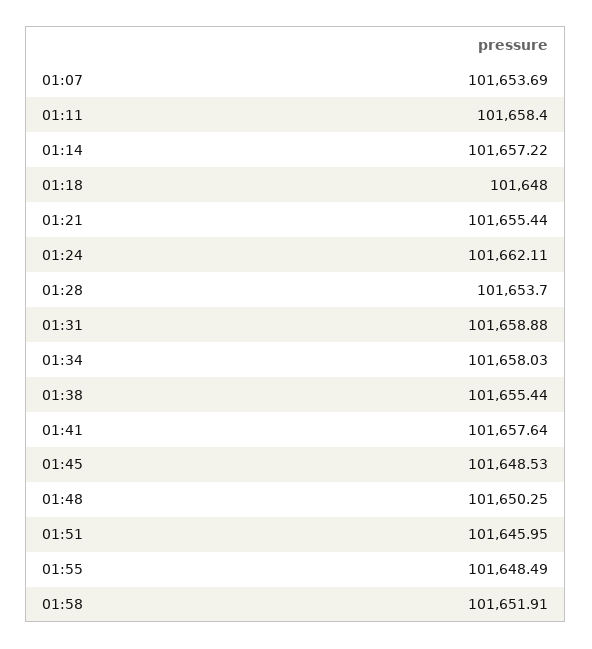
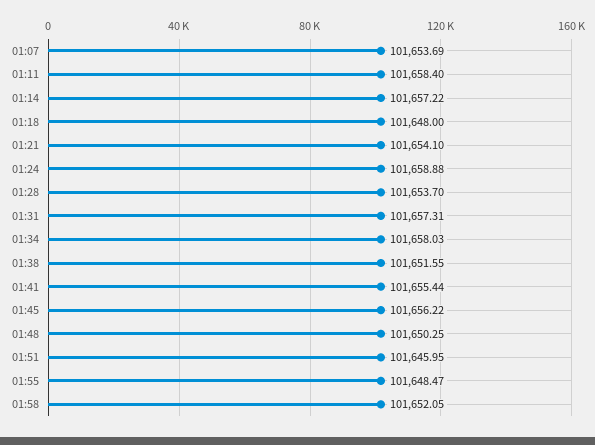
  {
    "01:07": 101653.69,
    "01:11": 101658.4,
    "01:14": 101657.22,
    "01:18": 101648,
-   "01:21": 101655.44,
+   "01:21": 101654.1,
-   "01:24": 101662.11,
+   "01:24": 101658.88,
    "01:28": 101653.7,
-   "01:31": 101658.88,
+   "01:31": 101657.31,
    "01:34": 101658.03,
-   "01:38": 101655.44,
+   "01:38": 101651.55,
-   "01:41": 101657.64,
+   "01:41": 101655.44,
-   "01:45": 101648.53,
+   "01:45": 101656.22,
    "01:48": 101650.25,
    "01:51": 101645.95,
-   "01:55": 101648.49,
+   "01:55": 101648.47,
-   "01:58": 101651.91
+   "01:58": 101652.05
  }

